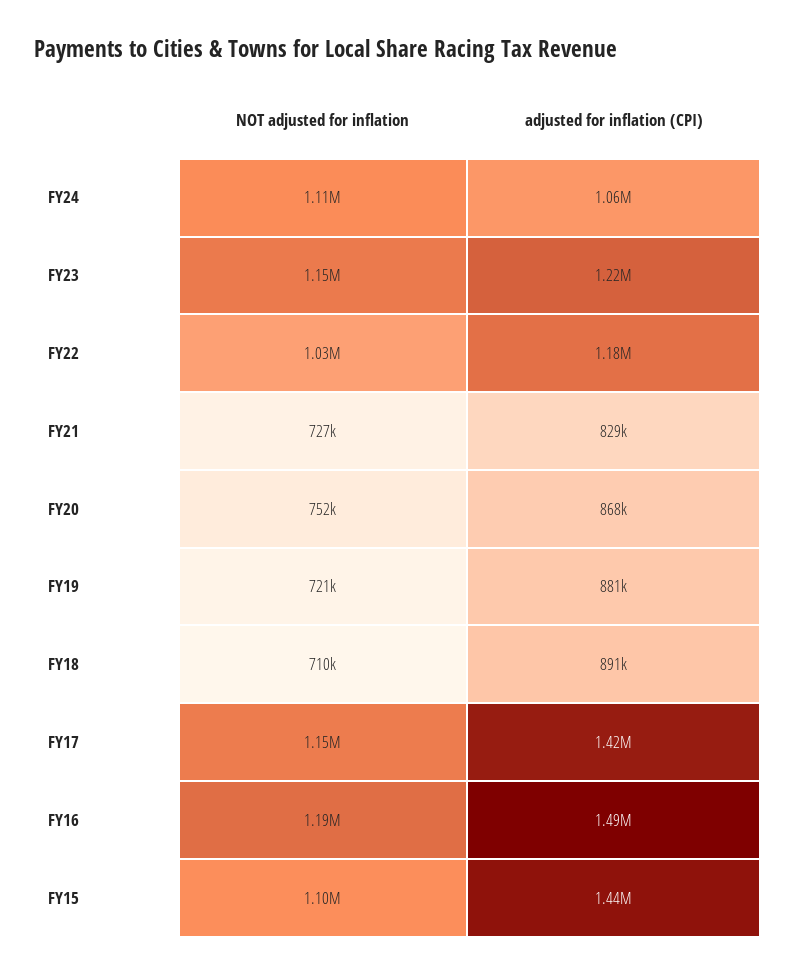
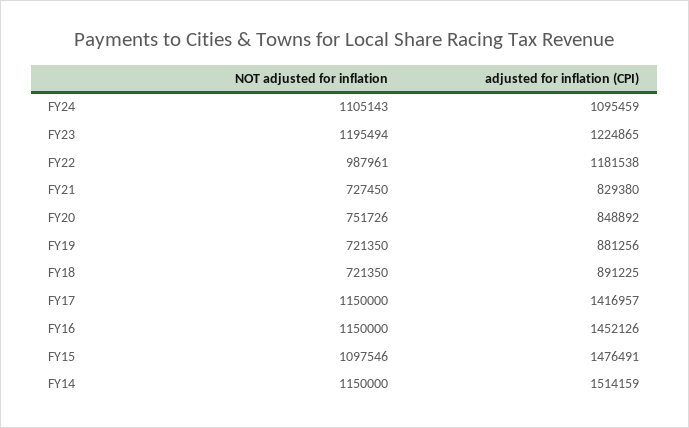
  {
    "NOT adjusted for inflation": {
      "FY24": 1105143,
-     "FY23": 1150000,
+     "FY23": 1195494,
-     "FY22": 1030000,
+     "FY22": 987961,
      "FY21": 727450,
      "FY20": 751726,
      "FY19": 721350,
-     "FY18": 710000,
+     "FY18": 721350,
      "FY17": 1150000,
-     "FY16": 1190000,
+     "FY16": 1150000,
-     "FY15": 1097546
+     "FY15": 1097546,
+     "FY14": 1150000
    },
    "adjusted for inflation (CPI)": {
-     "FY24": 1060000,
+     "FY24": 1095459,
      "FY23": 1224865,
      "FY22": 1181538,
      "FY21": 829380,
-     "FY20": 868000,
+     "FY20": 848892,
      "FY19": 881256,
      "FY18": 891225,
      "FY17": 1416957,
-     "FY16": 1490000,
+     "FY16": 1452126,
-     "FY15": 1440000
+     "FY15": 1476491,
+     "FY14": 1514159
    }
  }

